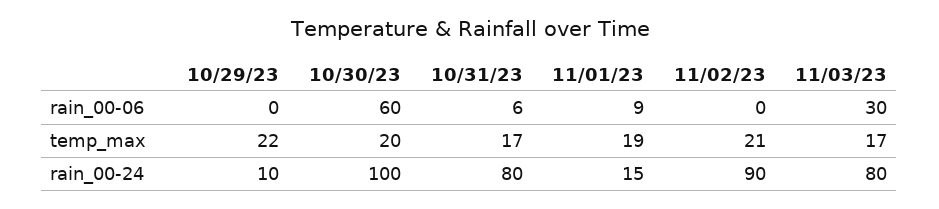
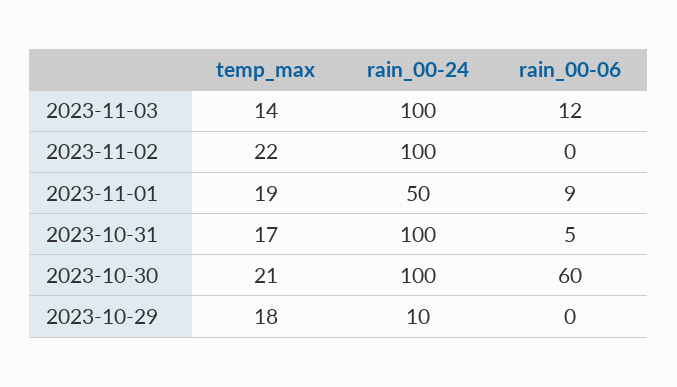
  {
    "10/29/23": {
      "rain_00-06": 0,
-     "temp_max": 22,
+     "temp_max": 18,
      "rain_00-24": 10
    },
    "10/30/23": {
      "rain_00-06": 60,
-     "temp_max": 20,
+     "temp_max": 21,
      "rain_00-24": 100
    },
    "10/31/23": {
-     "rain_00-06": 6,
+     "rain_00-06": 5,
      "temp_max": 17,
-     "rain_00-24": 80
+     "rain_00-24": 100
    },
    "11/01/23": {
      "rain_00-06": 9,
      "temp_max": 19,
-     "rain_00-24": 15
+     "rain_00-24": 50
    },
    "11/02/23": {
      "rain_00-06": 0,
-     "temp_max": 21,
+     "temp_max": 22,
-     "rain_00-24": 90
+     "rain_00-24": 100
    },
    "11/03/23": {
-     "rain_00-06": 30,
+     "rain_00-06": 12,
-     "temp_max": 17,
+     "temp_max": 14,
-     "rain_00-24": 80
+     "rain_00-24": 100
    }
  }

